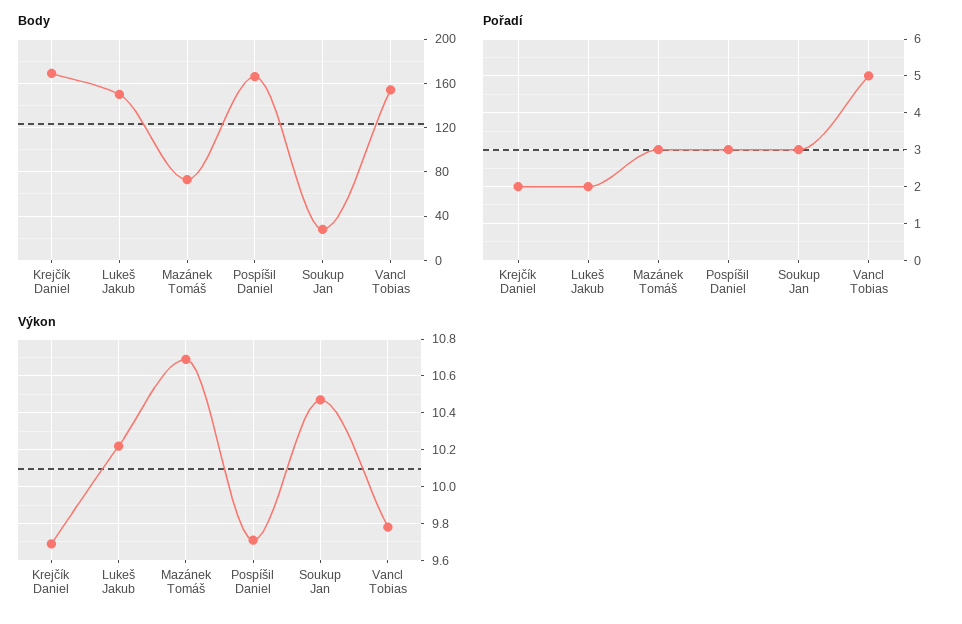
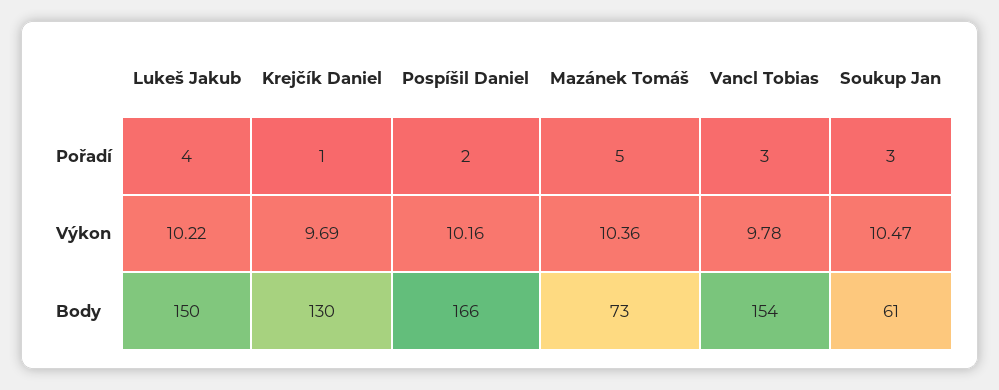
  {
    "Body": {
-     "Krejčík Daniel": 170,
+     "Krejčík Daniel": 130,
      "Lukeš Jakub": 150,
      "Mazánek Tomáš": 73,
      "Pospíšil Daniel": 166,
-     "Soukup Jan": 30,
+     "Soukup Jan": 61,
      "Vancl Tobias": 154
    },
    "Pořadí": {
-     "Krejčík Daniel": 2,
+     "Krejčík Daniel": 1,
-     "Lukeš Jakub": 2,
+     "Lukeš Jakub": 4,
-     "Mazánek Tomáš": 3,
+     "Mazánek Tomáš": 5,
-     "Pospíšil Daniel": 3,
+     "Pospíšil Daniel": 2,
      "Soukup Jan": 3,
-     "Vancl Tobias": 5
+     "Vancl Tobias": 3
    },
    "Výkon": {
      "Krejčík Daniel": 9.69,
      "Lukeš Jakub": 10.22,
-     "Mazánek Tomáš": 10.7,
+     "Mazánek Tomáš": 10.36,
-     "Pospíšil Daniel": 9.7,
+     "Pospíšil Daniel": 10.16,
      "Soukup Jan": 10.47,
      "Vancl Tobias": 9.78
    }
  }

